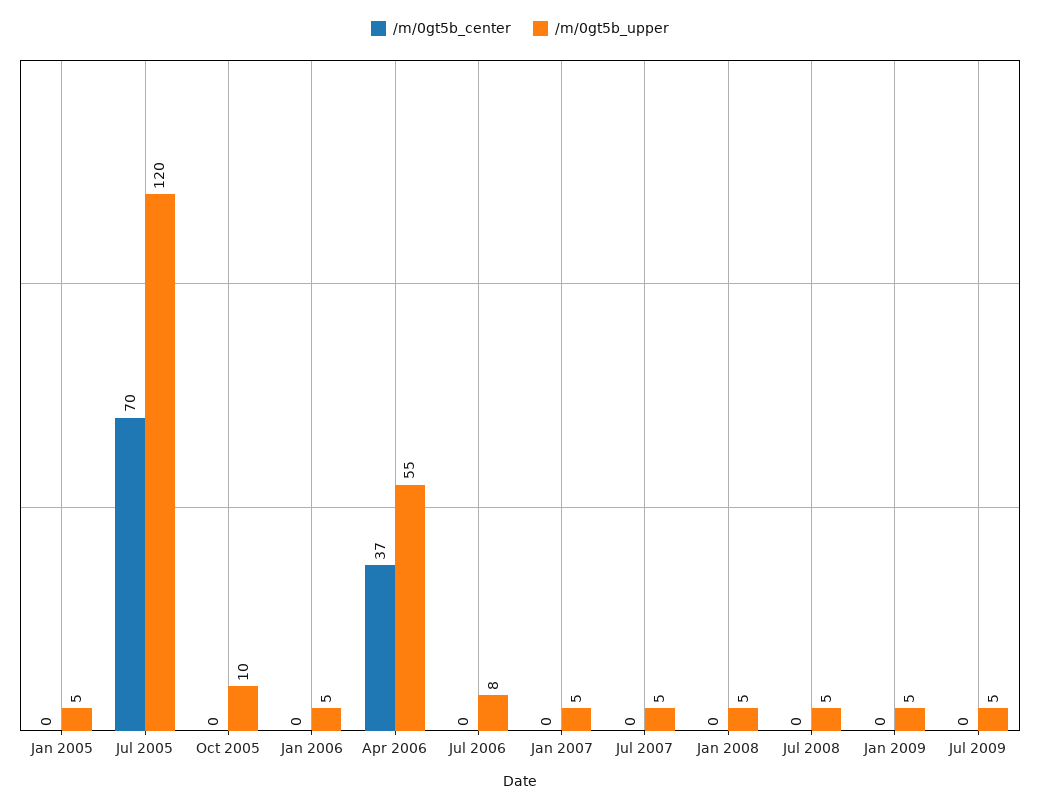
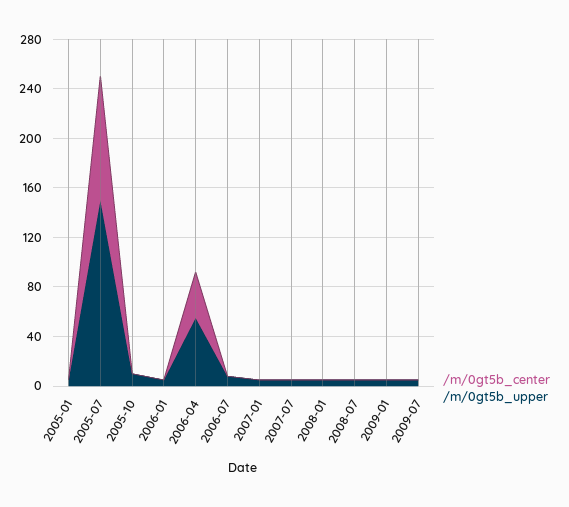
  {
    "/m/0gt5b_center": {
      "Jan 2005": 0,
-     "Jul 2005": 70,
+     "Jul 2005": 100,
      "Oct 2005": 0,
      "Jan 2006": 0,
      "Apr 2006": 37,
      "Jul 2006": 0,
      "Jan 2007": 0,
      "Jul 2007": 0,
      "Jan 2008": 0,
      "Jul 2008": 0,
      "Jan 2009": 0,
      "Jul 2009": 0
    },
    "/m/0gt5b_upper": {
      "Jan 2005": 5,
-     "Jul 2005": 120,
+     "Jul 2005": 150,
      "Oct 2005": 10,
      "Jan 2006": 5,
      "Apr 2006": 55,
      "Jul 2006": 8,
      "Jan 2007": 5,
      "Jul 2007": 5,
      "Jan 2008": 5,
      "Jul 2008": 5,
      "Jan 2009": 5,
      "Jul 2009": 5
    }
  }

